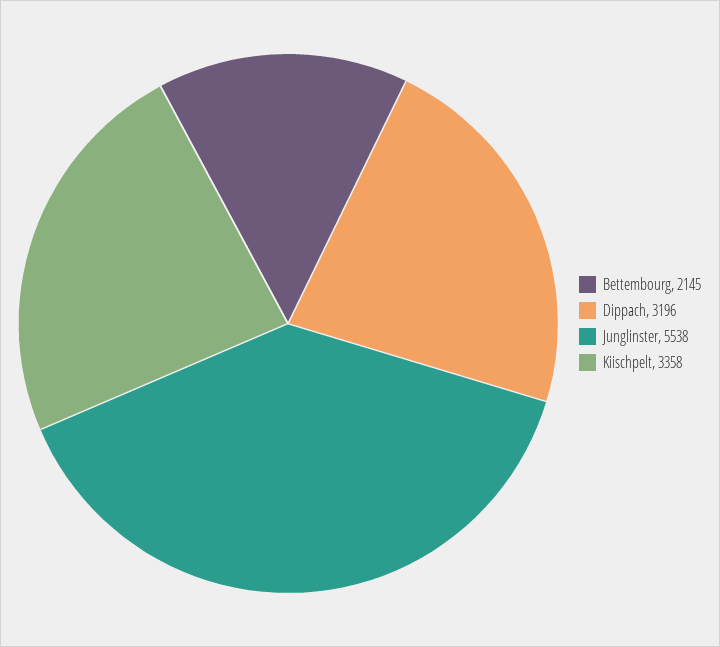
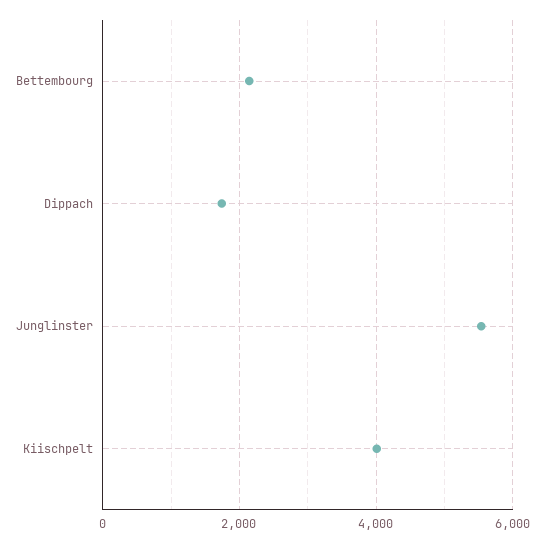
  {
    "Bettembourg": 2145,
-   "Dippach": 3196,
+   "Dippach": 1800,
    "Junglinster": 5538,
-   "Kiischpelt": 3358
+   "Kiischpelt": 4000
  }

